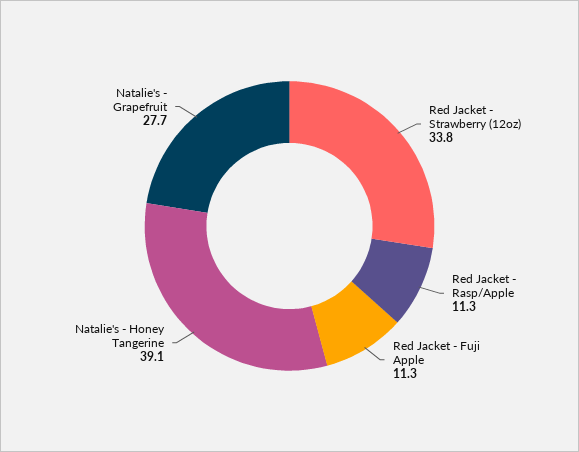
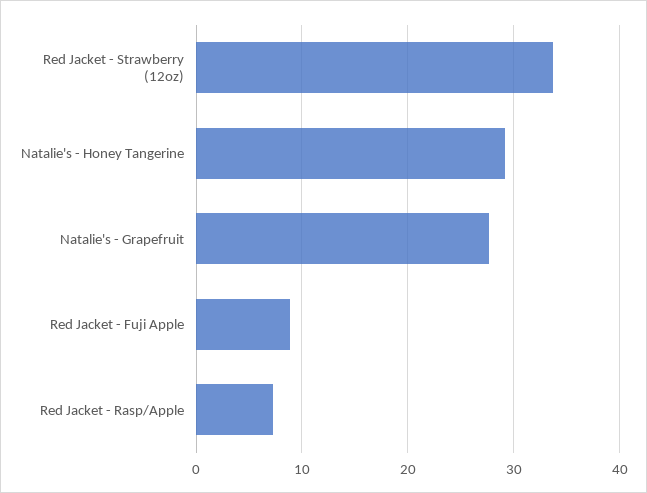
  {
    "Red Jacket - Strawberry (12oz)": 33.8,
-   "Red Jacket - Rasp/Apple": 11.3,
+   "Red Jacket - Rasp/Apple": 7,
-   "Red Jacket - Fuji Apple": 11.3,
+   "Red Jacket - Fuji Apple": 9,
-   "Natalie's - Honey Tangerine": 39.1,
+   "Natalie's - Honey Tangerine": 29,
    "Natalie's - Grapefruit": 27.7
  }

